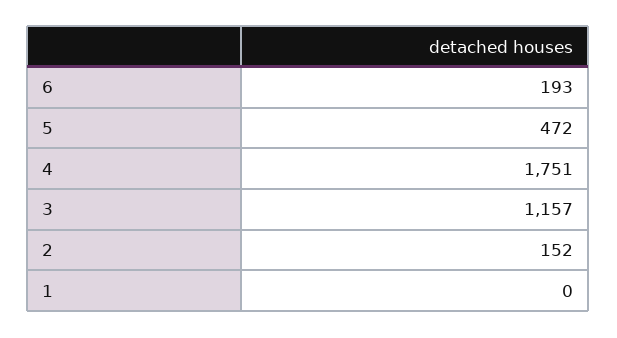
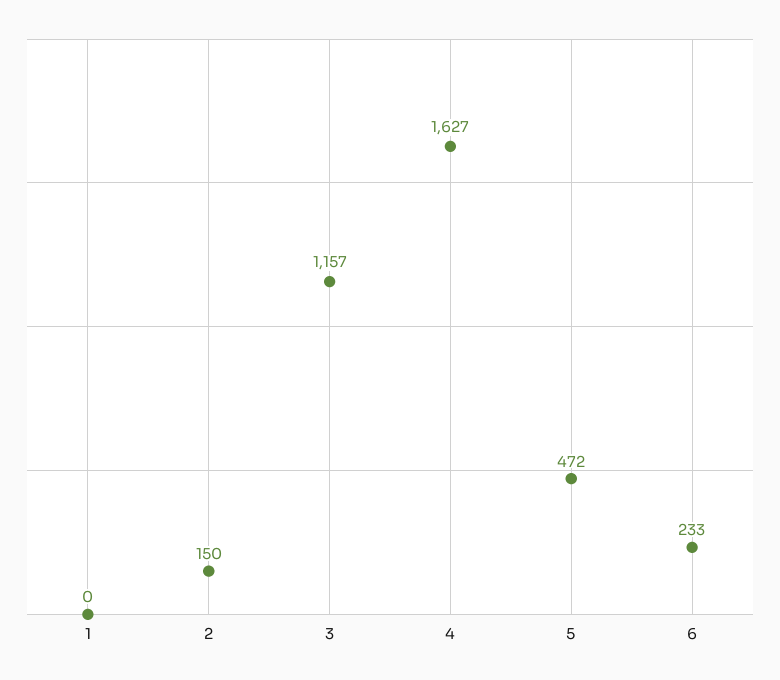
  {
-   "6": 193,
+   "6": 233,
    "5": 472,
-   "4": 1751,
+   "4": 1627,
    "3": 1157,
-   "2": 152,
+   "2": 150,
    "1": 0
  }

